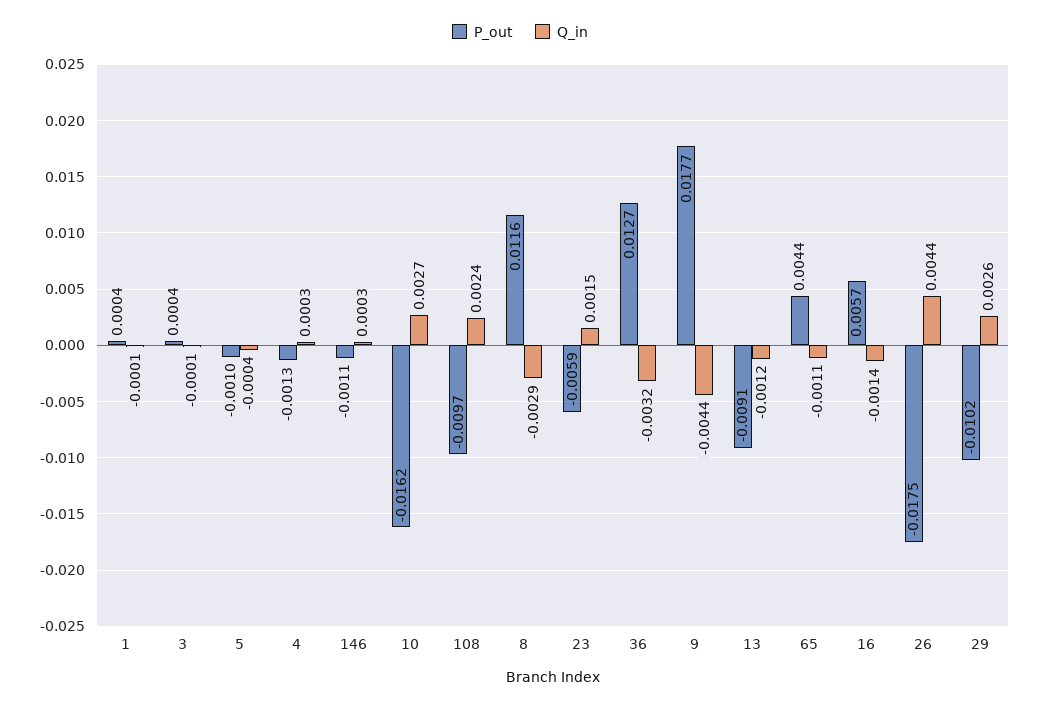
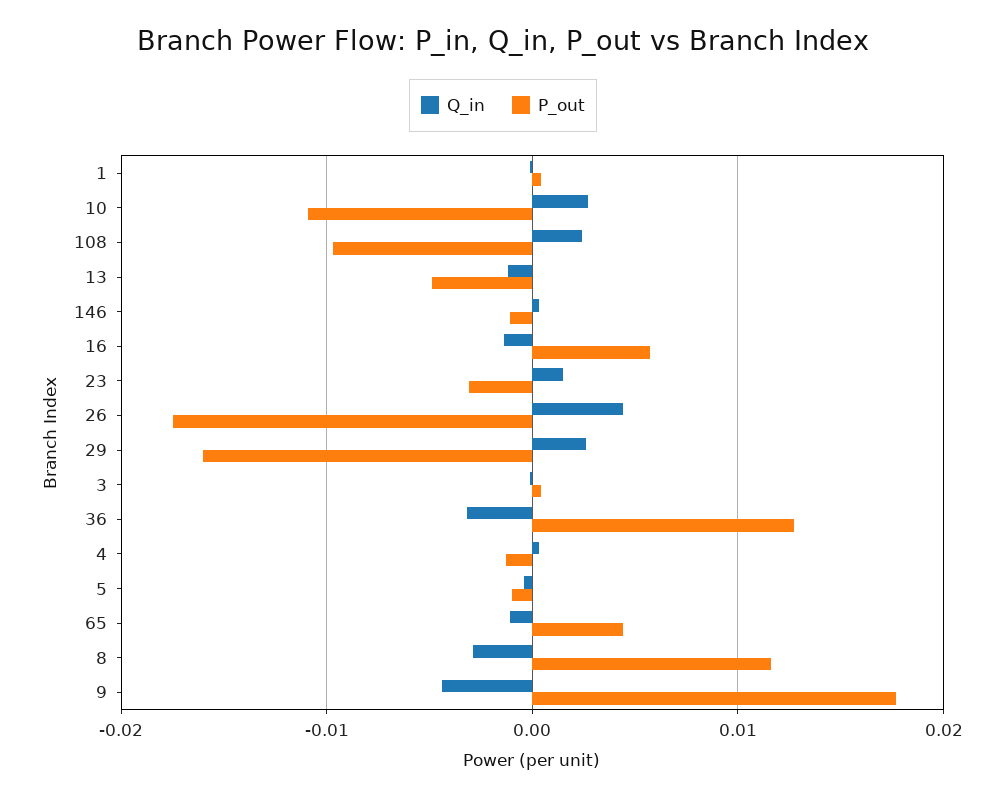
  {
    "P_out": {
      "1": 0.0004,
      "3": 0.0004,
      "5": -0.001,
      "4": -0.0013,
      "146": -0.0011,
-     "10": -0.0162,
+     "10": -0.011,
      "108": -0.0097,
      "8": 0.0116,
-     "23": -0.0059,
+     "23": -0.003,
      "36": 0.0127,
      "9": 0.0177,
-     "13": -0.0091,
+     "13": -0.005,
      "65": 0.0044,
      "16": 0.0057,
      "26": -0.0175,
-     "29": -0.0102
+     "29": -0.016
    },
    "Q_in": {
      "1": -0.0001,
      "3": -0.0001,
      "5": -0.0004,
      "4": 0.0003,
      "146": 0.0003,
      "10": 0.0027,
      "108": 0.0024,
      "8": -0.0029,
      "23": 0.0015,
      "36": -0.0032,
      "9": -0.0044,
      "13": -0.0012,
      "65": -0.0011,
      "16": -0.0014,
      "26": 0.0044,
      "29": 0.0026
    }
  }

